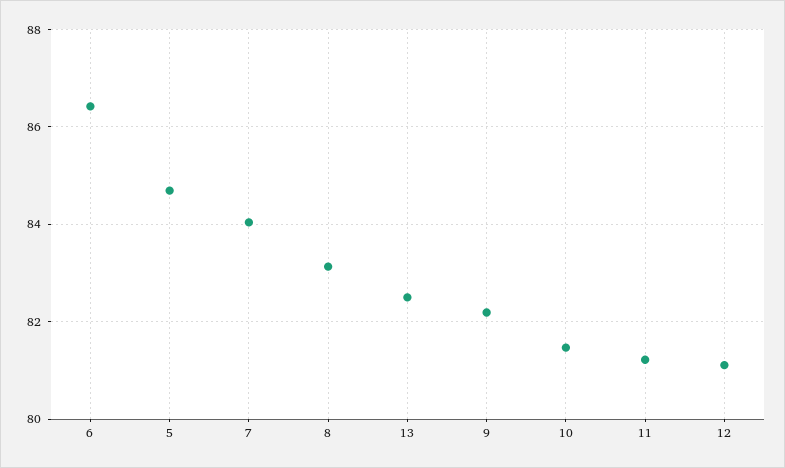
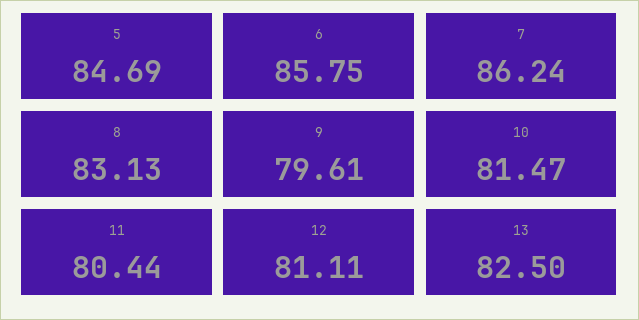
  {
-   "6": 86.4,
+   "6": 85.75,
    "5": 84.69,
-   "7": 84,
+   "7": 86.24,
    "8": 83.13,
    "13": 82.5,
-   "9": 82.2,
+   "9": 79.61,
    "10": 81.47,
-   "11": 81.2,
+   "11": 80.44,
    "12": 81.11
  }

